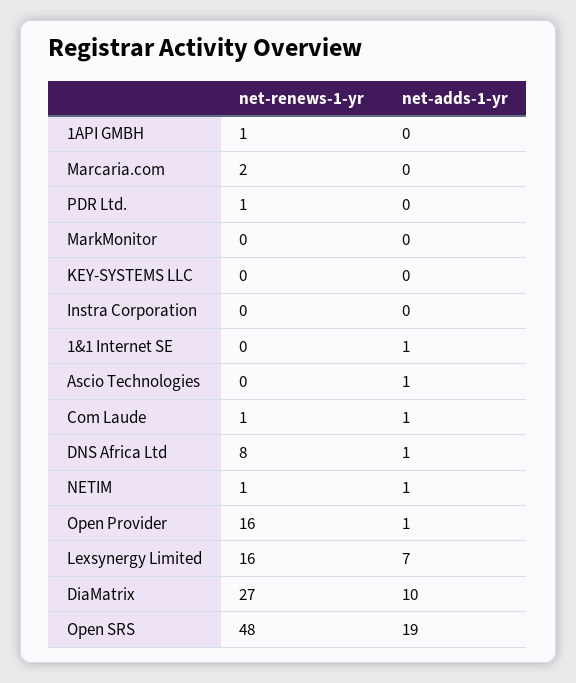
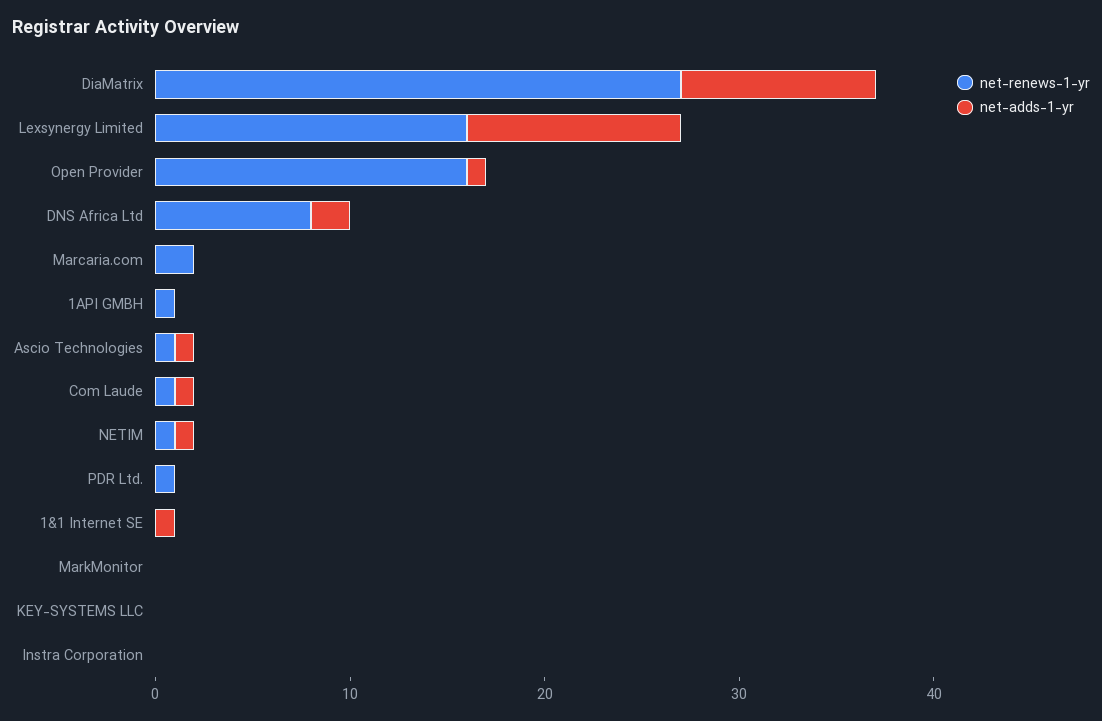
  {
    "net-renews-1-yr": {
      "1API GMBH": 1,
      "Marcaria.com": 2,
      "PDR Ltd.": 1,
      "MarkMonitor": 0,
      "KEY-SYSTEMS LLC": 0,
      "Instra Corporation": 0,
      "1&1 Internet SE": 0,
-     "Ascio Technologies": 0,
+     "Ascio Technologies": 1,
      "Com Laude": 1,
      "DNS Africa Ltd": 8,
      "NETIM": 1,
      "Open Provider": 16,
      "Lexsynergy Limited": 16,
-     "DiaMatrix": 27,
+     "DiaMatrix": 27
-     "Open SRS": 48
    },
    "net-adds-1-yr": {
      "1API GMBH": 0,
      "Marcaria.com": 0,
      "PDR Ltd.": 0,
      "MarkMonitor": 0,
      "KEY-SYSTEMS LLC": 0,
      "Instra Corporation": 0,
      "1&1 Internet SE": 1,
      "Ascio Technologies": 1,
      "Com Laude": 1,
-     "DNS Africa Ltd": 1,
+     "DNS Africa Ltd": 2,
      "NETIM": 1,
      "Open Provider": 1,
-     "Lexsynergy Limited": 7,
+     "Lexsynergy Limited": 11,
-     "DiaMatrix": 10,
+     "DiaMatrix": 10
-     "Open SRS": 19
    }
  }

